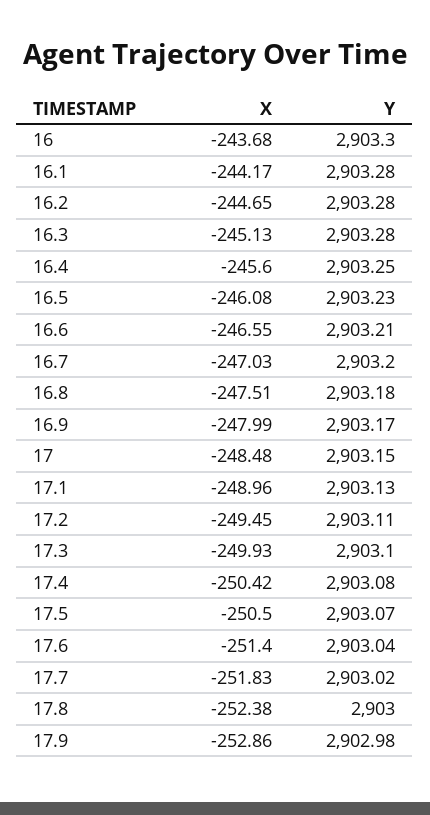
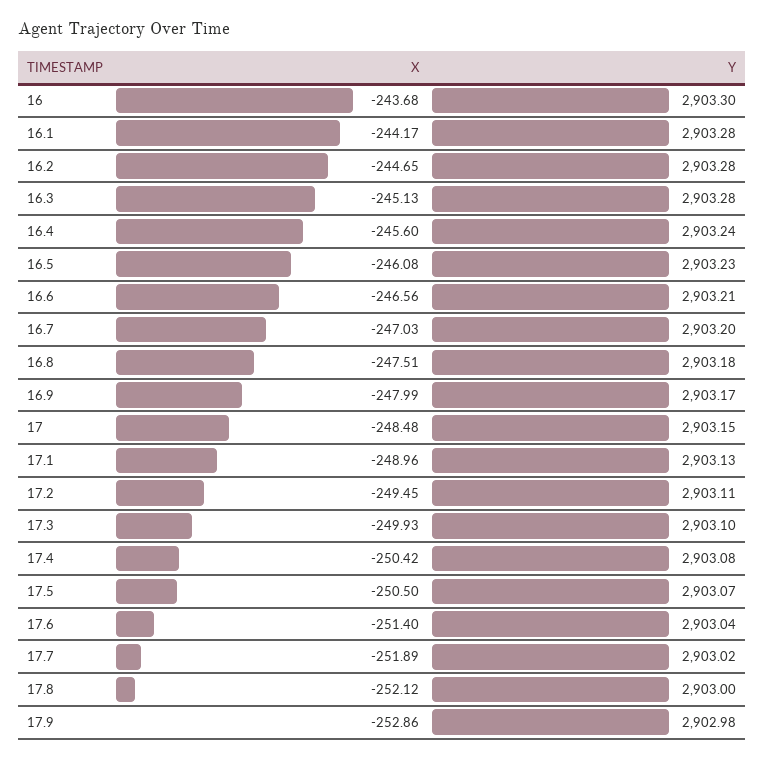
  {
    "X": {
      "16": -243.68,
      "16.1": -244.17,
      "16.2": -244.65,
      "16.3": -245.13,
      "16.4": -245.6,
      "16.5": -246.08,
-     "16.6": -246.55,
+     "16.6": -246.56,
      "16.7": -247.03,
      "16.8": -247.51,
      "16.9": -247.99,
      "17": -248.48,
      "17.1": -248.96,
      "17.2": -249.45,
      "17.3": -249.93,
      "17.4": -250.42,
      "17.5": -250.5,
      "17.6": -251.4,
-     "17.7": -251.83,
+     "17.7": -251.89,
-     "17.8": -252.38,
+     "17.8": -252.12,
      "17.9": -252.86
    },
    "Y": {
      "16": 2903.3,
      "16.1": 2903.28,
      "16.2": 2903.28,
      "16.3": 2903.28,
-     "16.4": 2903.25,
+     "16.4": 2903.24,
      "16.5": 2903.23,
      "16.6": 2903.21,
      "16.7": 2903.2,
      "16.8": 2903.18,
      "16.9": 2903.17,
      "17": 2903.15,
      "17.1": 2903.13,
      "17.2": 2903.11,
      "17.3": 2903.1,
      "17.4": 2903.08,
      "17.5": 2903.07,
      "17.6": 2903.04,
      "17.7": 2903.02,
      "17.8": 2903,
      "17.9": 2902.98
    }
  }

